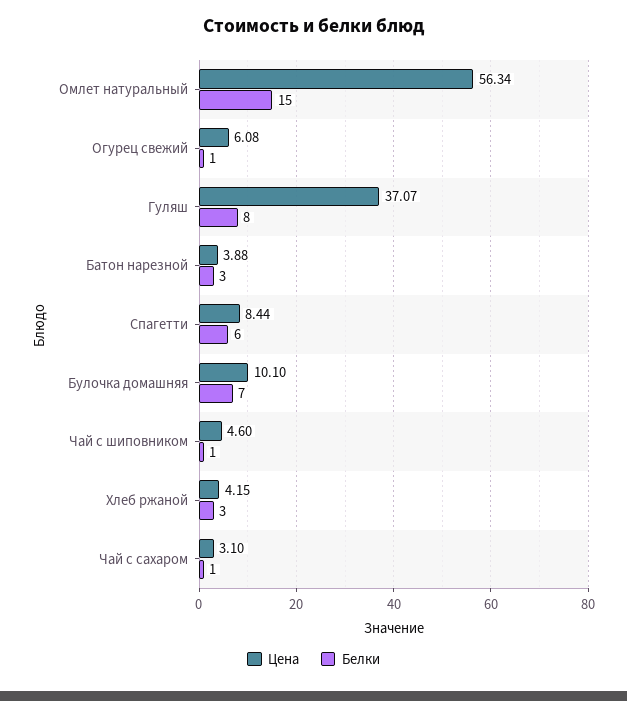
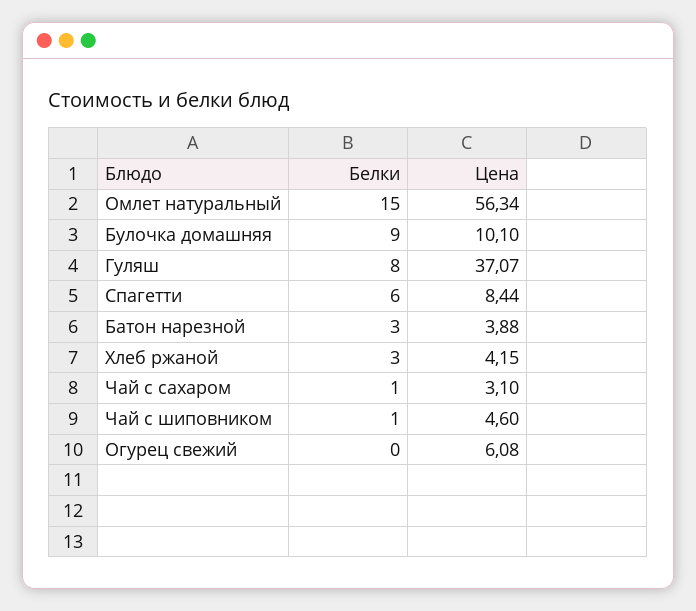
  {
    "Цена": {
      "Омлет натуральный": 56.34,
      "Огурец свежий": 6.08,
      "Гуляш": 37.07,
      "Батон нарезной": 3.88,
      "Спагетти": 8.44,
      "Булочка домашняя": 10.1,
      "Чай с шиповником": 4.6,
      "Хлеб ржаной": 4.15,
      "Чай с сахаром": 3.1
    },
    "Белки": {
      "Омлет натуральный": 15,
-     "Огурец свежий": 1,
+     "Огурец свежий": 0,
      "Гуляш": 8,
      "Батон нарезной": 3,
      "Спагетти": 6,
-     "Булочка домашняя": 7,
+     "Булочка домашняя": 9,
      "Чай с шиповником": 1,
      "Хлеб ржаной": 3,
      "Чай с сахаром": 1
    }
  }

